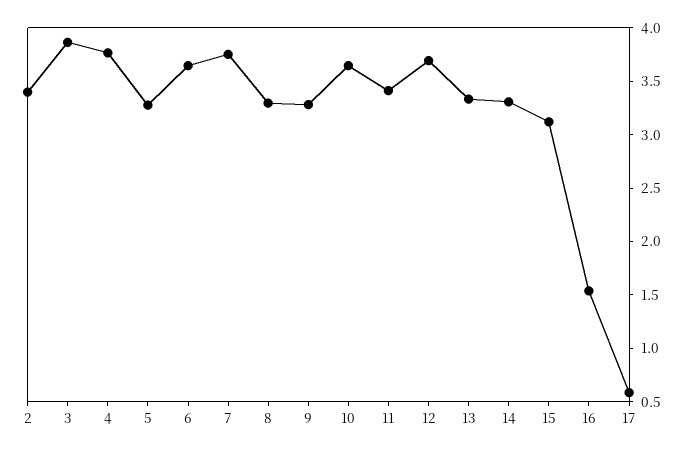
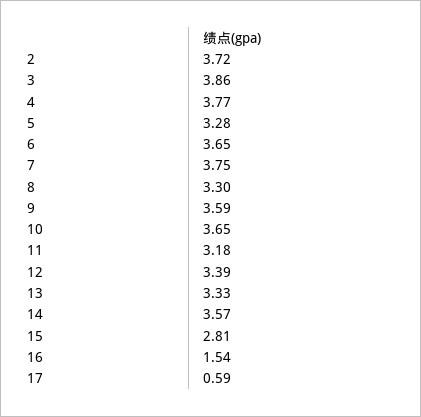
  {
-   "2": 3.4,
+   "2": 3.72,
    "3": 3.86,
    "4": 3.77,
    "5": 3.28,
    "6": 3.65,
    "7": 3.75,
    "8": 3.3,
-   "9": 3.3,
+   "9": 3.59,
    "10": 3.65,
-   "11": 3.4,
+   "11": 3.18,
-   "12": 3.7,
+   "12": 3.39,
    "13": 3.33,
-   "14": 3.3,
+   "14": 3.57,
-   "15": 3.1,
+   "15": 2.81,
    "16": 1.54,
    "17": 0.59
  }

